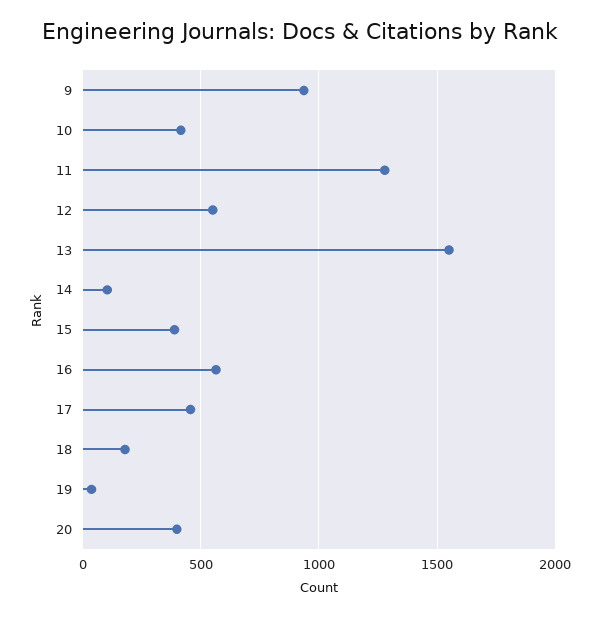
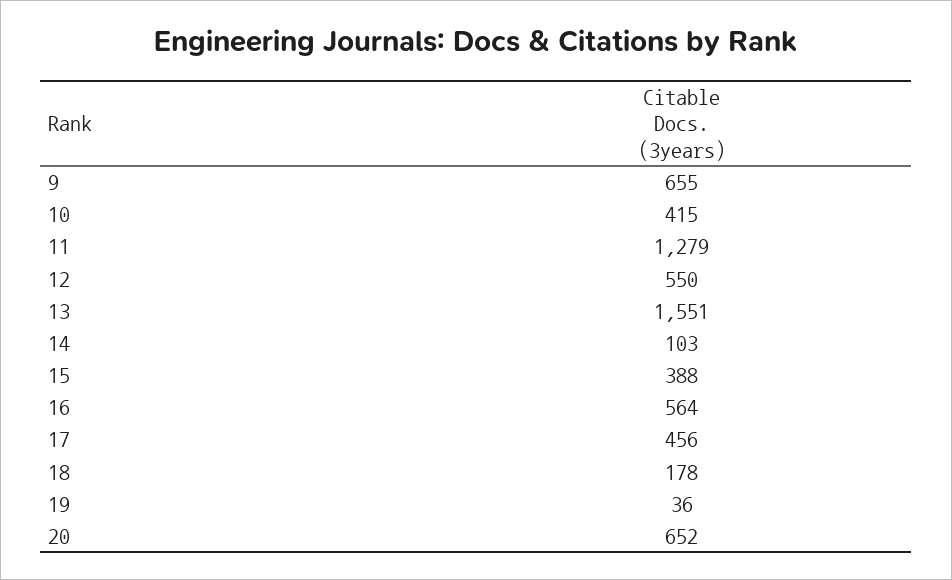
  {
-   "9": 950,
+   "9": 655,
    "10": 415,
    "11": 1279,
    "12": 550,
    "13": 1551,
    "14": 103,
    "15": 388,
    "16": 564,
    "17": 456,
    "18": 178,
    "19": 36,
-   "20": 400
+   "20": 652
  }

